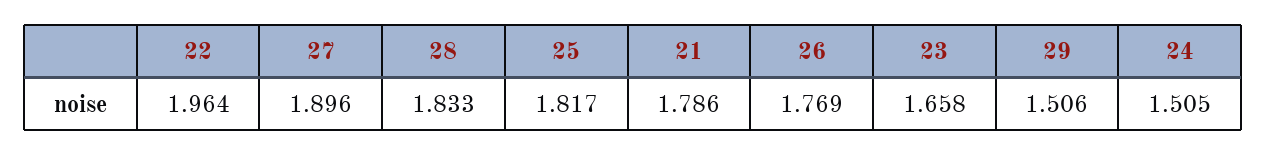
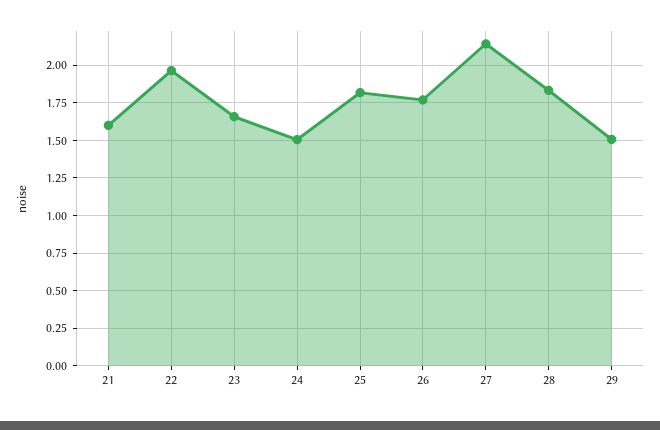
  {
    "22": 1.964,
-   "27": 1.896,
+   "27": 2.15,
    "28": 1.833,
    "25": 1.817,
-   "21": 1.786,
+   "21": 1.6,
    "26": 1.769,
    "23": 1.658,
    "29": 1.506,
    "24": 1.505
  }

